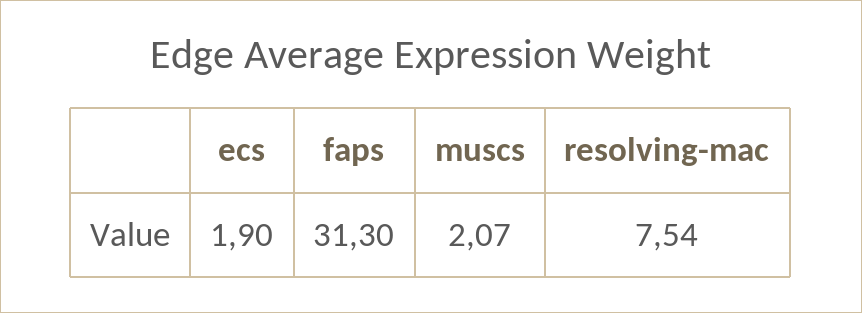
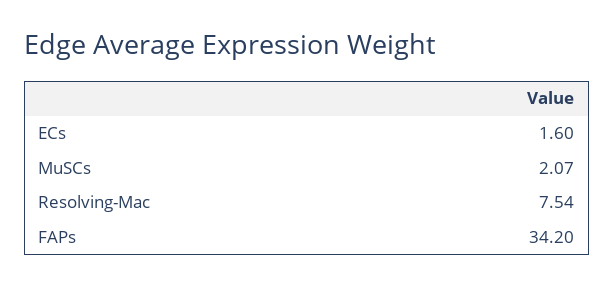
  {
-   "ecs": 1.9,
+   "ecs": 1.6,
-   "faps": 31.3,
+   "faps": 34.2,
    "muscs": 2.07,
    "resolving-mac": 7.54
  }

